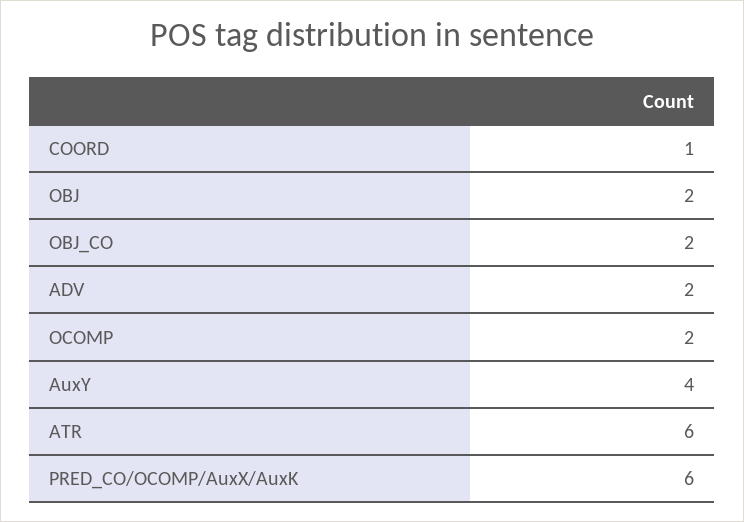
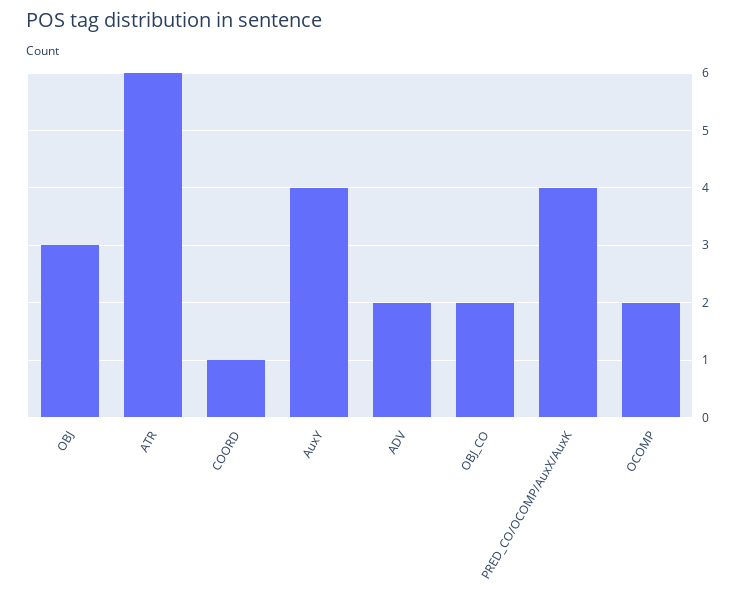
  {
    "COORD": 1,
-   "OBJ": 2,
+   "OBJ": 3,
    "OBJ_CO": 2,
    "ADV": 2,
    "OCOMP": 2,
    "AuxY": 4,
    "ATR": 6,
-   "PRED_CO/OCOMP/AuxX/AuxK": 6
+   "PRED_CO/OCOMP/AuxX/AuxK": 4
  }

